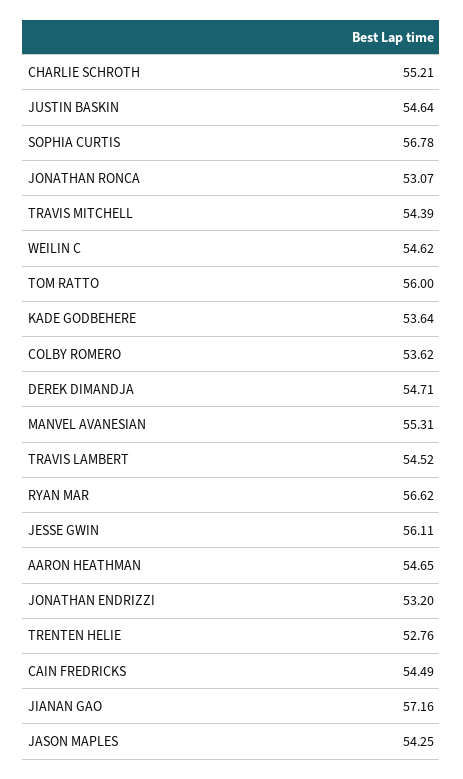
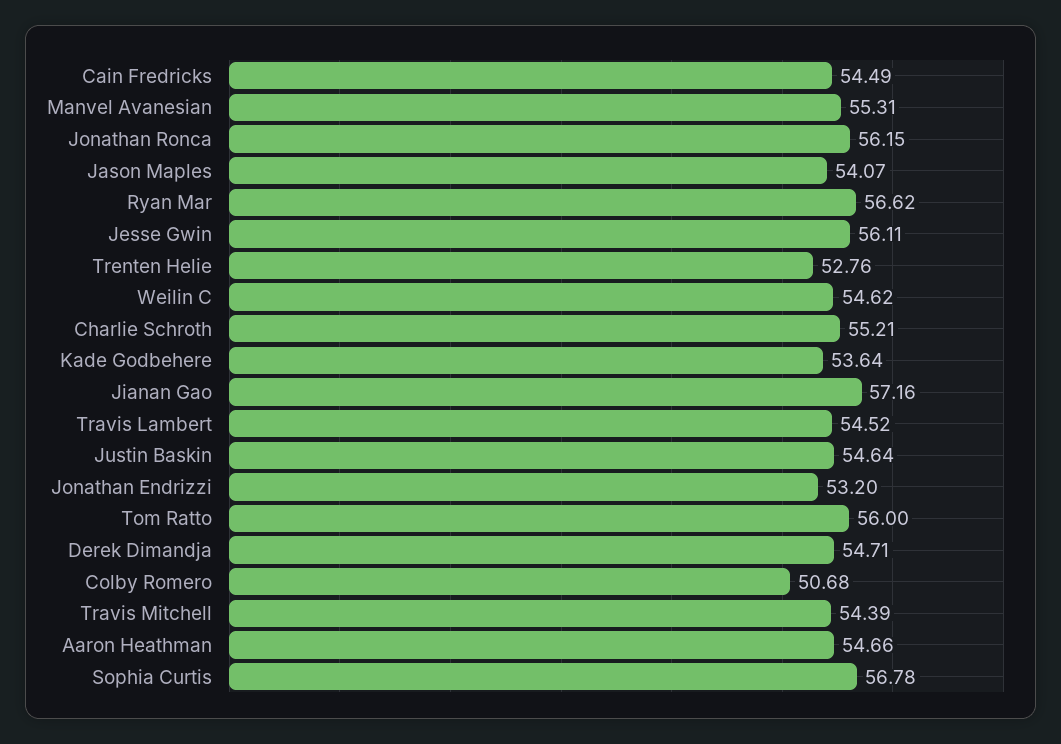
  {
    "CHARLIE SCHROTH": 55.21,
    "JUSTIN BASKIN": 54.64,
    "SOPHIA CURTIS": 56.78,
-   "JONATHAN RONCA": 53.07,
+   "JONATHAN RONCA": 56.15,
    "TRAVIS MITCHELL": 54.39,
    "WEILIN C": 54.62,
    "TOM RATTO": 56,
    "KADE GODBEHERE": 53.64,
-   "COLBY ROMERO": 53.62,
+   "COLBY ROMERO": 50.68,
    "DEREK DIMANDJA": 54.71,
    "MANVEL AVANESIAN": 55.31,
    "TRAVIS LAMBERT": 54.52,
    "RYAN MAR": 56.62,
    "JESSE GWIN": 56.11,
-   "AARON HEATHMAN": 54.65,
+   "AARON HEATHMAN": 54.66,
    "JONATHAN ENDRIZZI": 53.2,
    "TRENTEN HELIE": 52.76,
    "CAIN FREDRICKS": 54.49,
    "JIANAN GAO": 57.16,
-   "JASON MAPLES": 54.25
+   "JASON MAPLES": 54.07
  }

